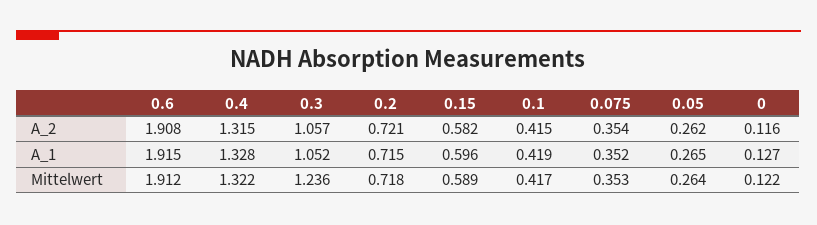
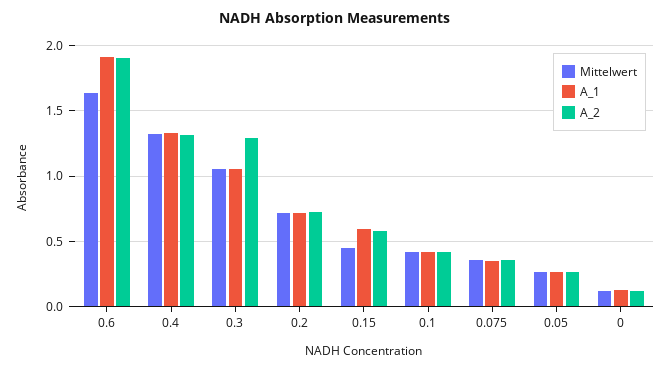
  {
    "A_2": {
      "0.6": 1.908,
      "0.4": 1.315,
-     "0.3": 1.057,
+     "0.3": 1.3,
      "0.2": 0.721,
      "0.15": 0.582,
      "0.1": 0.415,
      "0.075": 0.354,
      "0.05": 0.262,
      "0": 0.116
    },
    "A_1": {
      "0.6": 1.915,
      "0.4": 1.328,
      "0.3": 1.052,
      "0.2": 0.715,
      "0.15": 0.596,
      "0.1": 0.419,
      "0.075": 0.352,
      "0.05": 0.265,
      "0": 0.127
    },
    "Mittelwert": {
-     "0.6": 1.912,
+     "0.6": 1.65,
      "0.4": 1.322,
-     "0.3": 1.236,
+     "0.3": 1.05,
      "0.2": 0.718,
-     "0.15": 0.589,
+     "0.15": 0.45,
      "0.1": 0.417,
      "0.075": 0.353,
      "0.05": 0.264,
      "0": 0.122
    }
  }

